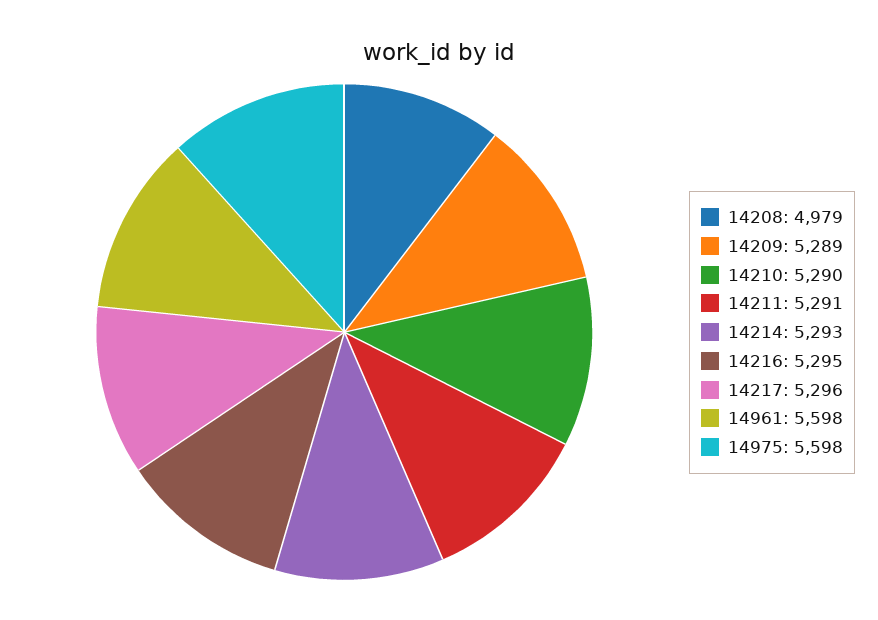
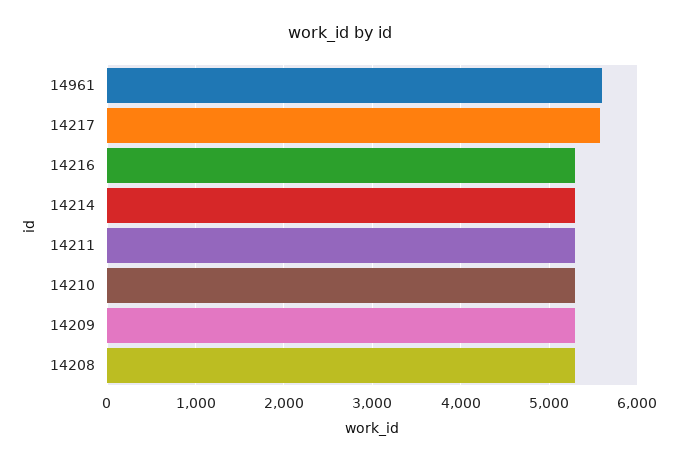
  {
-   "14208": 4979,
+   "14208": 5300,
    "14209": 5289,
    "14210": 5290,
    "14211": 5291,
    "14214": 5293,
    "14216": 5295,
-   "14217": 5296,
+   "14217": 5600,
-   "14961": 5598,
+   "14961": 5598
-   "14975": 5598
  }

